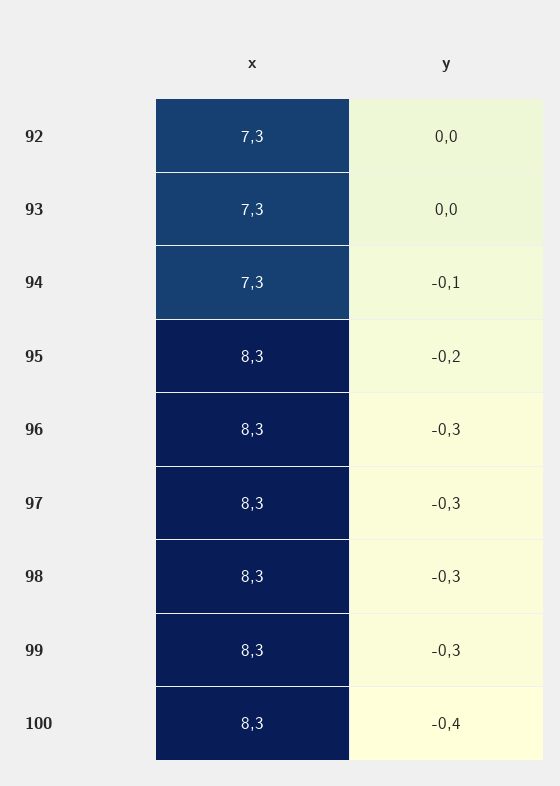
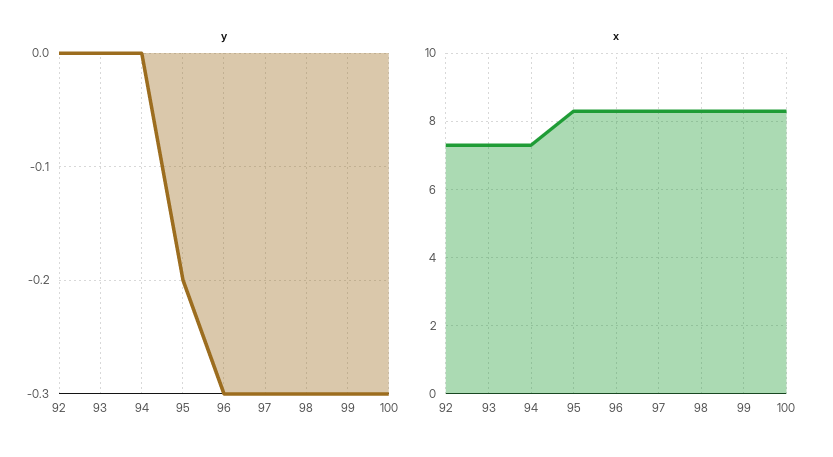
  {
    "x": {
      "92": 7.3,
      "93": 7.3,
      "94": 7.3,
      "95": 8.3,
      "96": 8.3,
      "97": 8.3,
      "98": 8.3,
      "99": 8.3,
      "100": 8.3
    },
    "y": {
      "92": 0,
      "93": 0,
-     "94": -0.1,
+     "94": 0,
      "95": -0.2,
      "96": -0.3,
      "97": -0.3,
      "98": -0.3,
      "99": -0.3,
-     "100": -0.4
+     "100": -0.3
    }
  }

